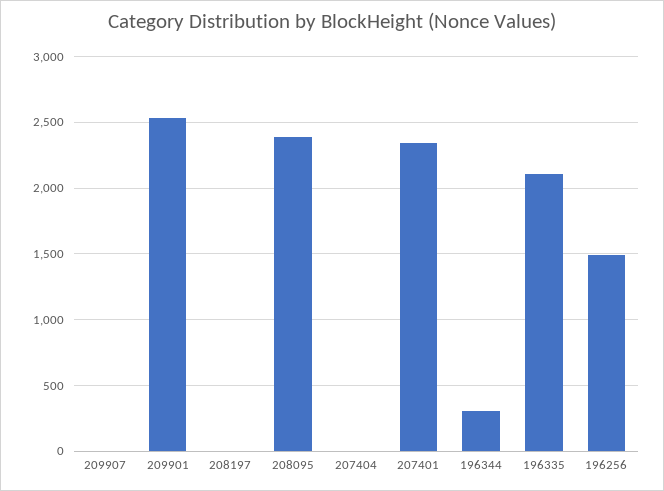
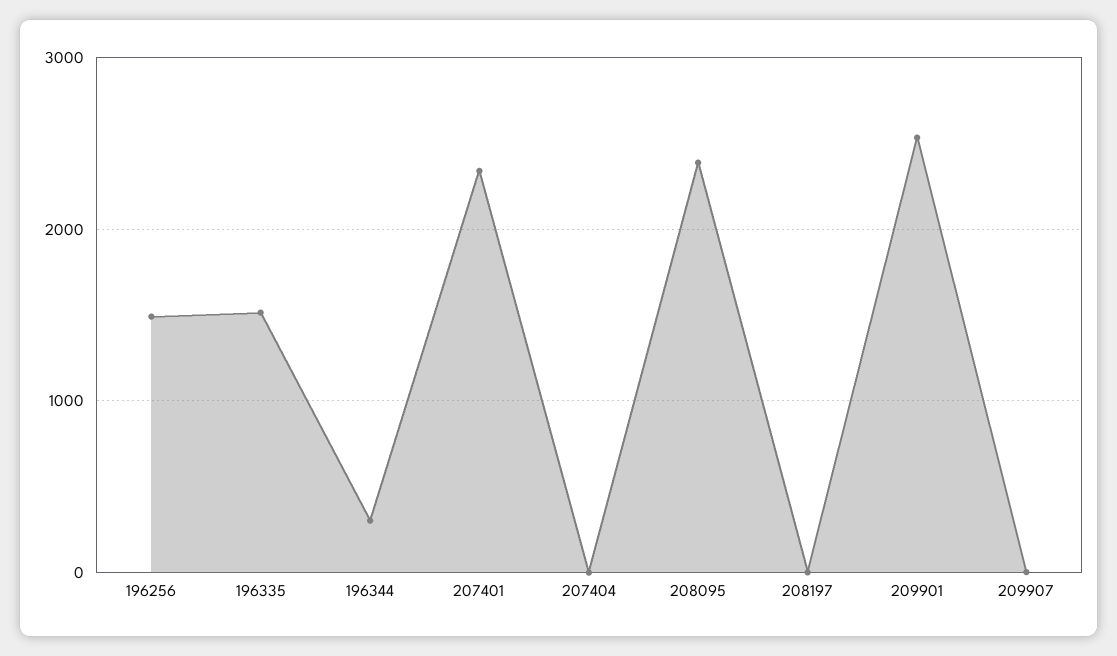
  {
    "209907": 0,
    "209901": 2550,
    "208197": 0,
    "208095": 2400,
    "207404": 0,
    "207401": 2350,
    "196344": 300,
-   "196335": 2100,
+   "196335": 1500,
    "196256": 1500
  }

